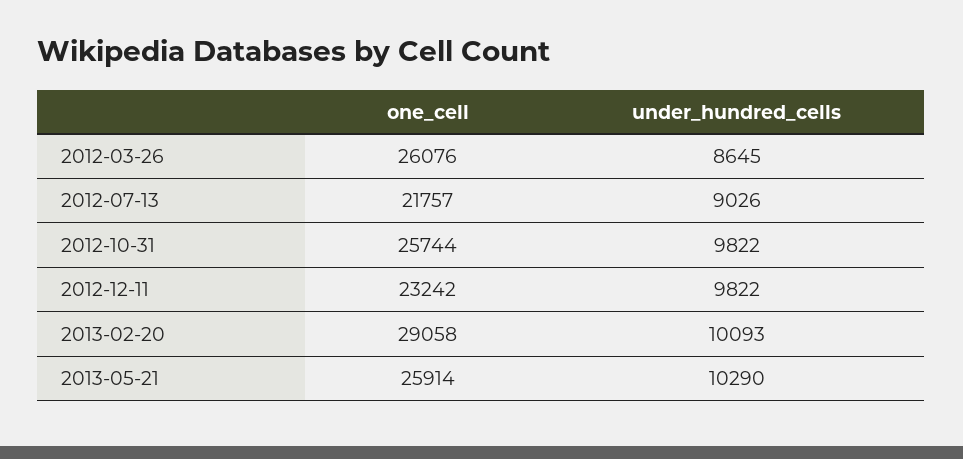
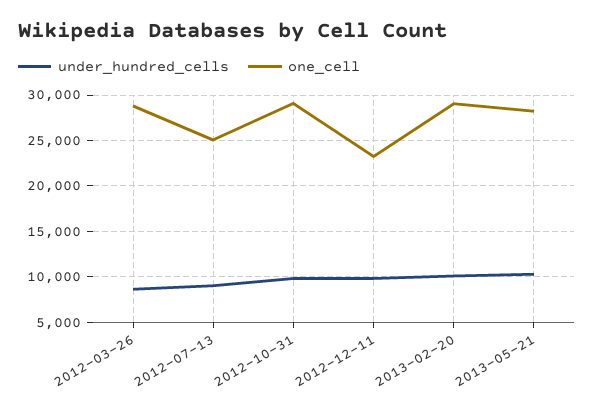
  {
    "one_cell": {
-     "2012-03-26": 26076,
+     "2012-03-26": 29000,
-     "2012-07-13": 21757,
+     "2012-07-13": 25000,
-     "2012-10-31": 25744,
+     "2012-10-31": 29000,
      "2012-12-11": 23242,
      "2013-02-20": 29058,
-     "2013-05-21": 25914
+     "2013-05-21": 28000
    },
    "under_hundred_cells": {
      "2012-03-26": 8645,
      "2012-07-13": 9026,
      "2012-10-31": 9822,
      "2012-12-11": 9822,
      "2013-02-20": 10093,
      "2013-05-21": 10290
    }
  }

